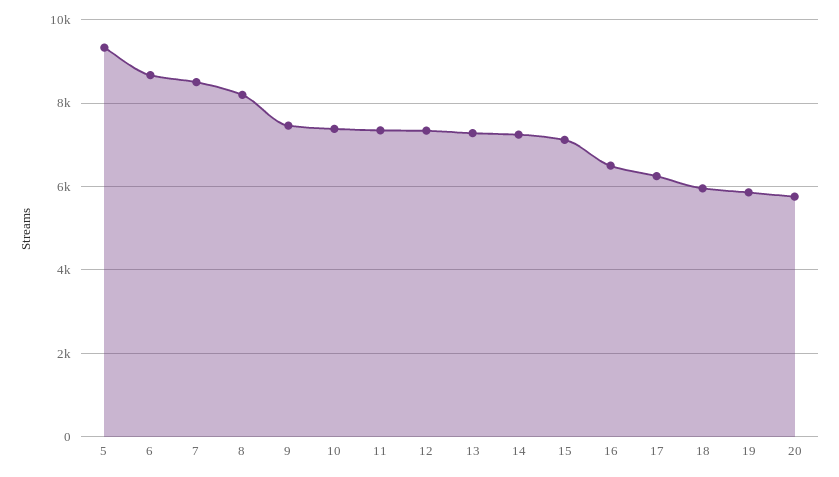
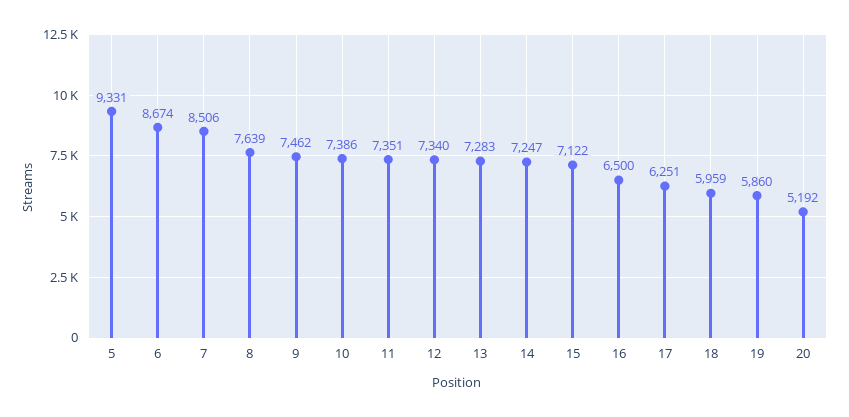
  {
    "5": 9331,
    "6": 8674,
    "7": 8506,
-   "8": 8200,
+   "8": 7639,
    "9": 7462,
    "10": 7386,
    "11": 7351,
    "12": 7340,
    "13": 7283,
    "14": 7247,
    "15": 7122,
    "16": 6500,
    "17": 6251,
    "18": 5959,
    "19": 5860,
-   "20": 5800
+   "20": 5192
  }

